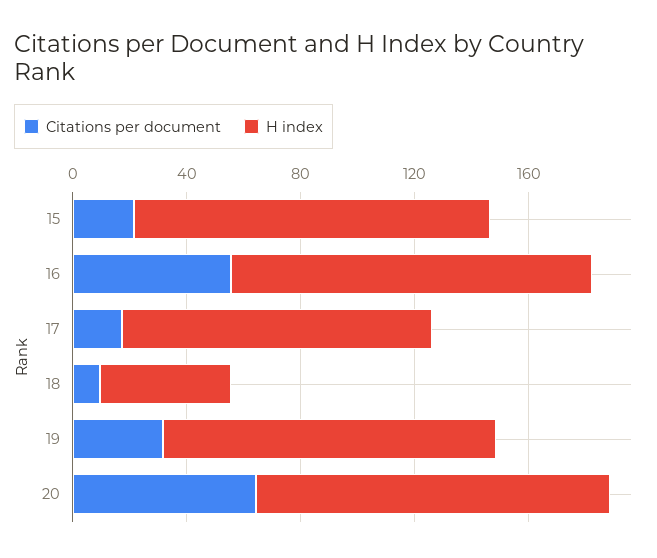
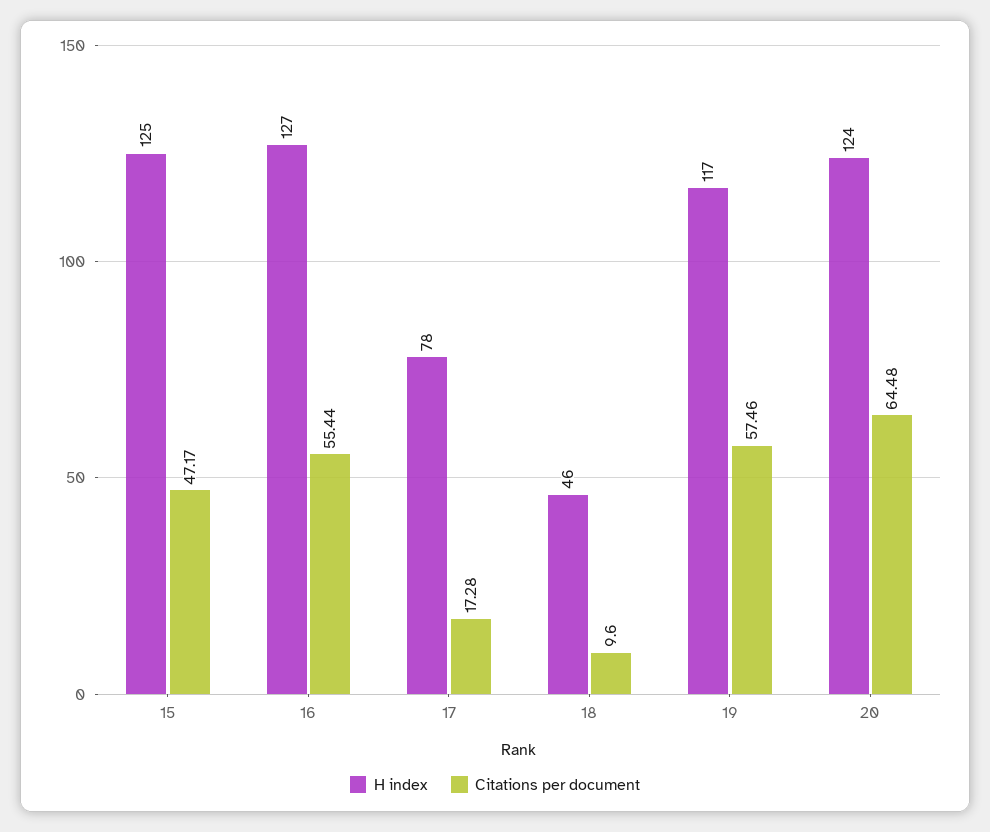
  {
    "Citations per document": {
-     "15": 20,
+     "15": 47.17,
      "16": 55.44,
      "17": 17.28,
      "18": 9.6,
-     "19": 30,
+     "19": 57.46,
      "20": 64.48
    },
    "H index": {
      "15": 125,
      "16": 127,
-     "17": 110,
+     "17": 78,
      "18": 46,
      "19": 117,
      "20": 124
    }
  }

